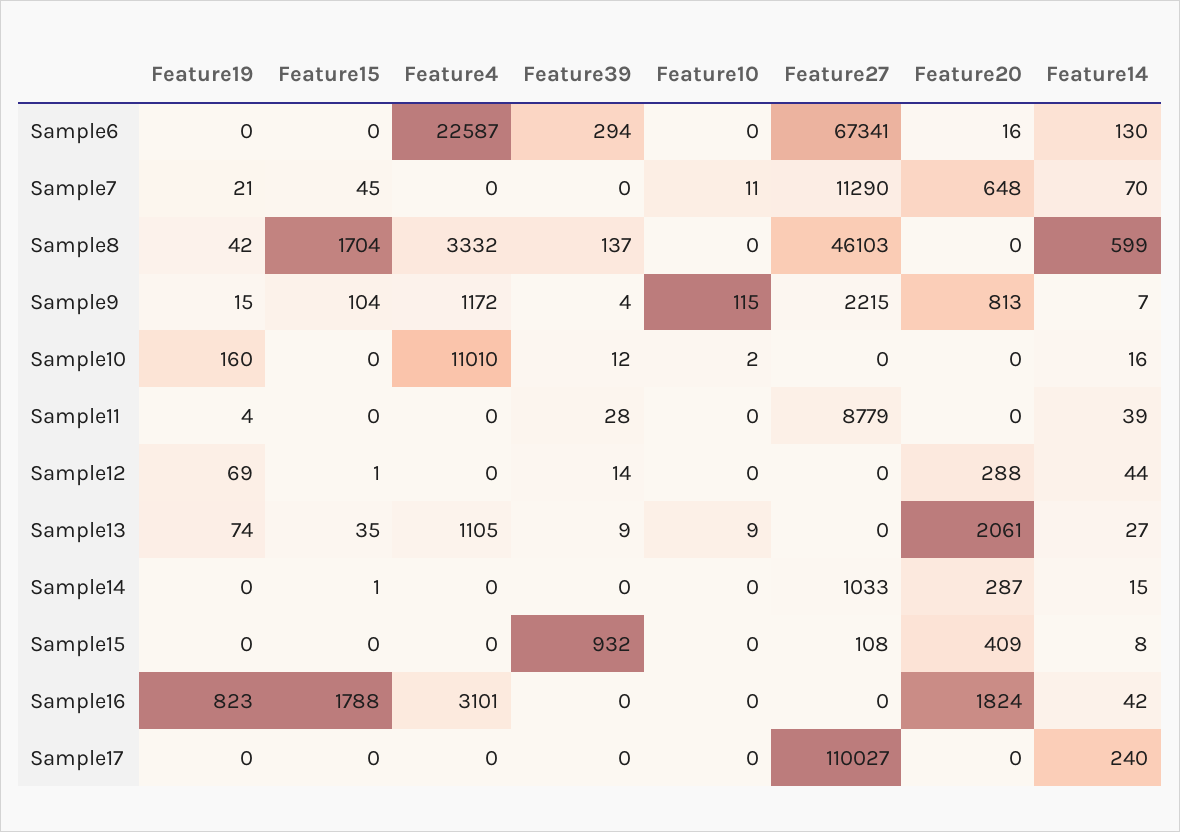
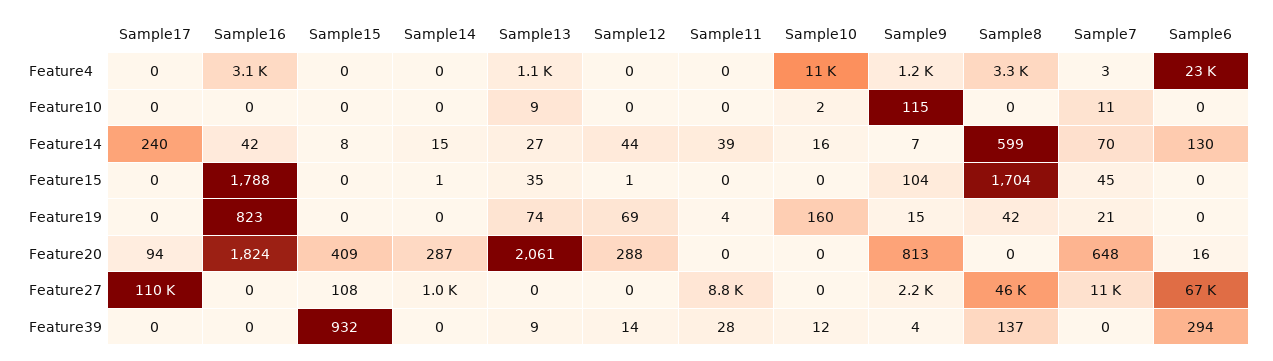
  {
    "Feature19": {
      "Sample6": 0,
      "Sample7": 21,
      "Sample8": 42,
      "Sample9": 15,
      "Sample10": 160,
      "Sample11": 4,
      "Sample12": 69,
      "Sample13": 74,
      "Sample14": 0,
      "Sample15": 0,
      "Sample16": 823,
      "Sample17": 0
    },
    "Feature15": {
      "Sample6": 0,
      "Sample7": 45,
      "Sample8": 1704,
      "Sample9": 104,
      "Sample10": 0,
      "Sample11": 0,
      "Sample12": 1,
      "Sample13": 35,
      "Sample14": 1,
      "Sample15": 0,
      "Sample16": 1788,
      "Sample17": 0
    },
    "Feature4": {
      "Sample6": 22587,
-     "Sample7": 0,
+     "Sample7": 3,
      "Sample8": 3332,
      "Sample9": 1172,
      "Sample10": 11010,
      "Sample11": 0,
      "Sample12": 0,
      "Sample13": 1105,
      "Sample14": 0,
      "Sample15": 0,
      "Sample16": 3101,
      "Sample17": 0
    },
    "Feature39": {
      "Sample6": 294,
      "Sample7": 0,
      "Sample8": 137,
      "Sample9": 4,
      "Sample10": 12,
      "Sample11": 28,
      "Sample12": 14,
      "Sample13": 9,
      "Sample14": 0,
      "Sample15": 932,
      "Sample16": 0,
      "Sample17": 0
    },
    "Feature10": {
      "Sample6": 0,
      "Sample7": 11,
      "Sample8": 0,
      "Sample9": 115,
      "Sample10": 2,
      "Sample11": 0,
      "Sample12": 0,
      "Sample13": 9,
      "Sample14": 0,
      "Sample15": 0,
      "Sample16": 0,
      "Sample17": 0
    },
    "Feature27": {
      "Sample6": 67341,
      "Sample7": 11290,
      "Sample8": 46103,
      "Sample9": 2215,
      "Sample10": 0,
      "Sample11": 8779,
      "Sample12": 0,
      "Sample13": 0,
      "Sample14": 1033,
      "Sample15": 108,
      "Sample16": 0,
      "Sample17": 110027
    },
    "Feature20": {
      "Sample6": 16,
      "Sample7": 648,
      "Sample8": 0,
      "Sample9": 813,
      "Sample10": 0,
      "Sample11": 0,
      "Sample12": 288,
      "Sample13": 2061,
      "Sample14": 287,
      "Sample15": 409,
      "Sample16": 1824,
-     "Sample17": 0
+     "Sample17": 94
    },
    "Feature14": {
      "Sample6": 130,
      "Sample7": 70,
      "Sample8": 599,
      "Sample9": 7,
      "Sample10": 16,
      "Sample11": 39,
      "Sample12": 44,
      "Sample13": 27,
      "Sample14": 15,
      "Sample15": 8,
      "Sample16": 42,
      "Sample17": 240
    }
  }

